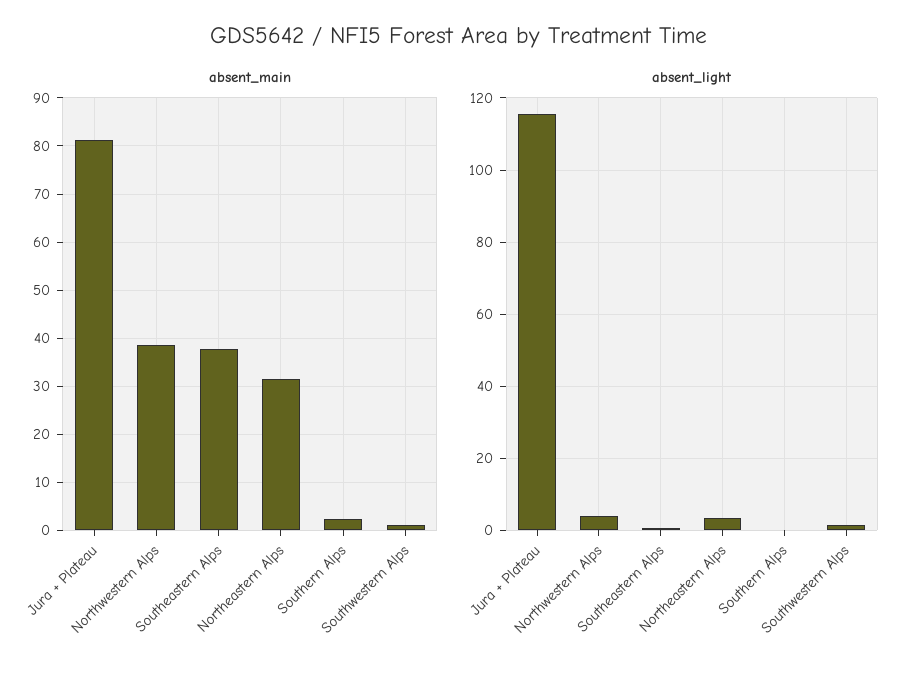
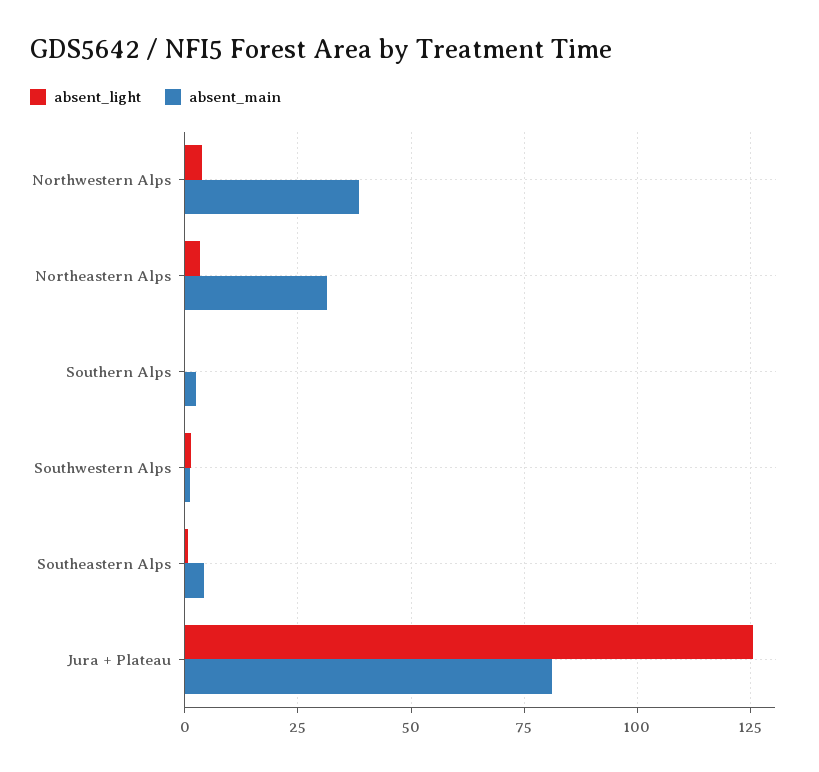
  {
    "absent_main": {
      "Jura + Plateau": 82,
      "Northwestern Alps": 38,
-     "Southeastern Alps": 38,
+     "Southeastern Alps": 5,
      "Northeastern Alps": 32,
      "Southern Alps": 2,
      "Southwestern Alps": 2
    },
    "absent_light": {
-     "Jura + Plateau": 116,
+     "Jura + Plateau": 125,
      "Northwestern Alps": 4,
      "Southeastern Alps": 0,
      "Northeastern Alps": 4,
      "Southern Alps": 0,
      "Southwestern Alps": 2
    }
  }

